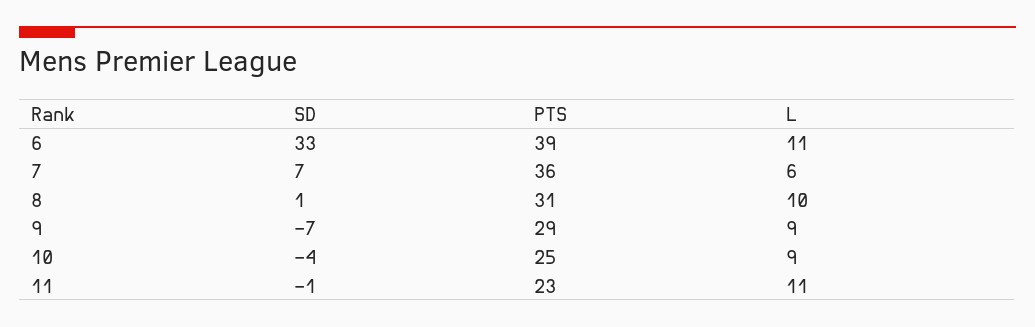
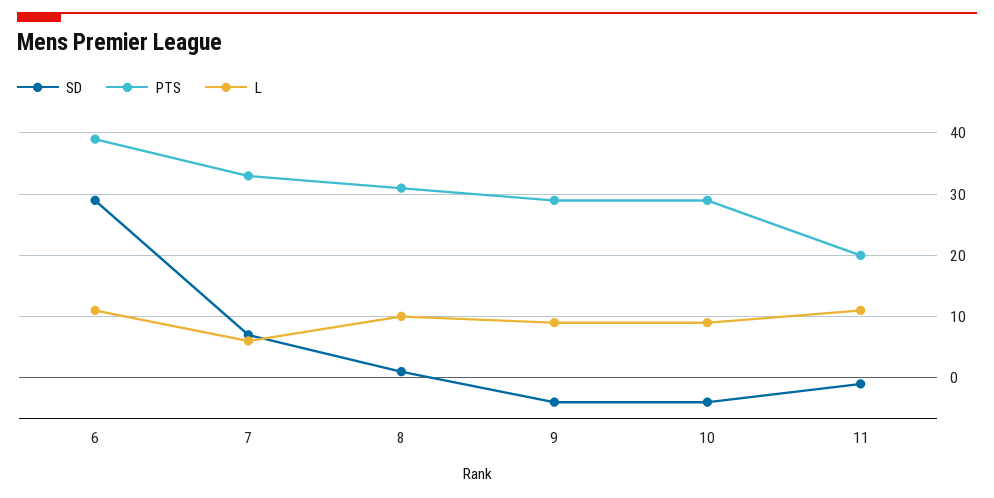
  {
    "SD": {
-     "6": 33,
+     "6": 29,
      "7": 7,
      "8": 1,
-     "9": -7,
+     "9": -4,
      "10": -4,
      "11": -1
    },
    "PTS": {
      "6": 39,
-     "7": 36,
+     "7": 33,
      "8": 31,
      "9": 29,
-     "10": 25,
+     "10": 29,
-     "11": 23
+     "11": 20
    },
    "L": {
      "6": 11,
      "7": 6,
      "8": 10,
      "9": 9,
      "10": 9,
      "11": 11
    }
  }

